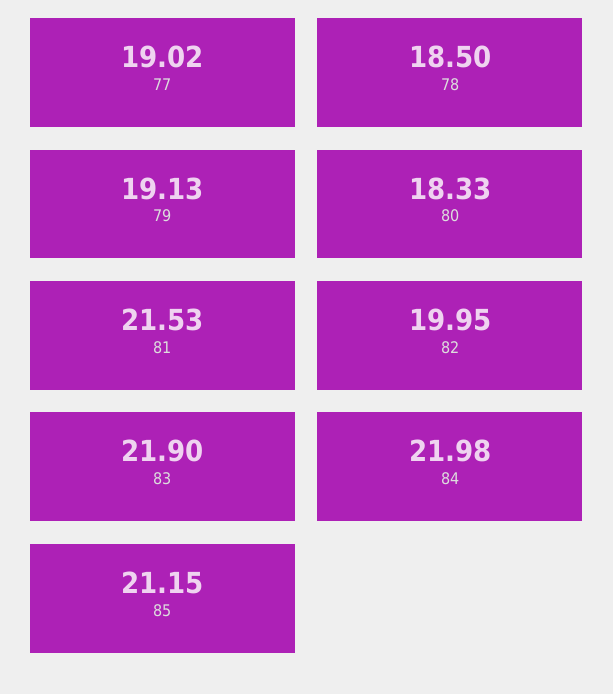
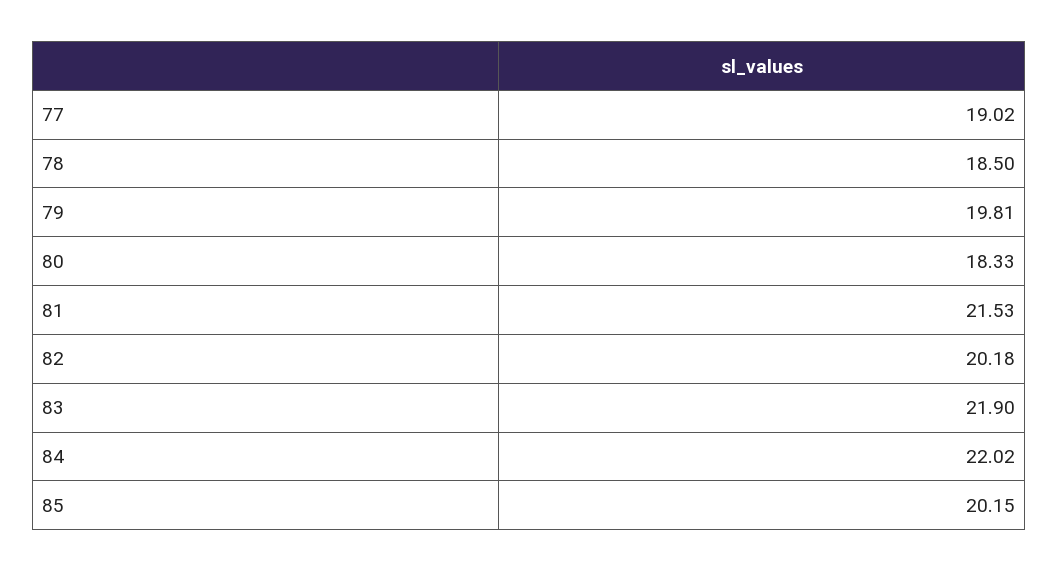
  {
    "77": 19.02,
    "78": 18.5,
-   "79": 19.13,
+   "79": 19.81,
    "80": 18.33,
    "81": 21.53,
-   "82": 19.95,
+   "82": 20.18,
    "83": 21.9,
-   "84": 21.98,
+   "84": 22.02,
-   "85": 21.15
+   "85": 20.15
  }

